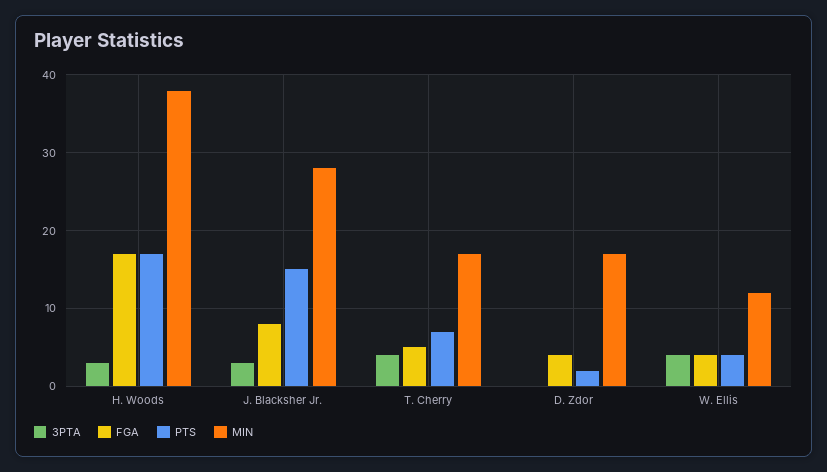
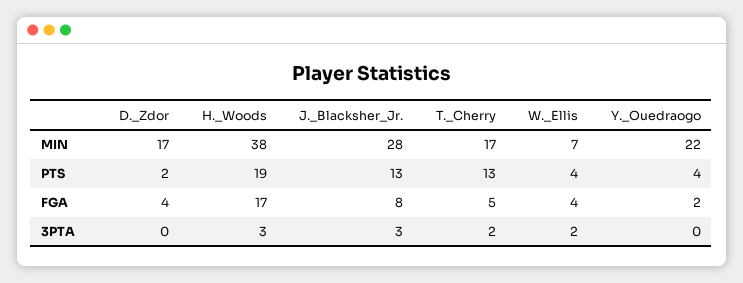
  {
    "3PTA": {
      "H. Woods": 3,
      "J. Blacksher Jr.": 3,
-     "T. Cherry": 4,
+     "T. Cherry": 2,
      "D. Zdor": 0,
-     "W. Ellis": 4
+     "W. Ellis": 2,
+     "Y._Ouedraogo": 0
    },
    "FGA": {
      "H. Woods": 17,
      "J. Blacksher Jr.": 8,
      "T. Cherry": 5,
      "D. Zdor": 4,
-     "W. Ellis": 4
+     "W. Ellis": 4,
+     "Y._Ouedraogo": 2
    },
    "PTS": {
-     "H. Woods": 17,
+     "H. Woods": 19,
-     "J. Blacksher Jr.": 15,
+     "J. Blacksher Jr.": 13,
-     "T. Cherry": 7,
+     "T. Cherry": 13,
      "D. Zdor": 2,
-     "W. Ellis": 4
+     "W. Ellis": 4,
+     "Y._Ouedraogo": 4
    },
    "MIN": {
      "H. Woods": 38,
      "J. Blacksher Jr.": 28,
      "T. Cherry": 17,
      "D. Zdor": 17,
-     "W. Ellis": 12
+     "W. Ellis": 7,
+     "Y._Ouedraogo": 22
    }
  }

